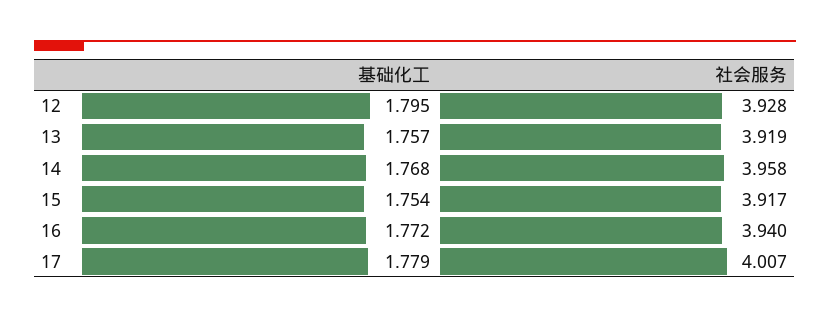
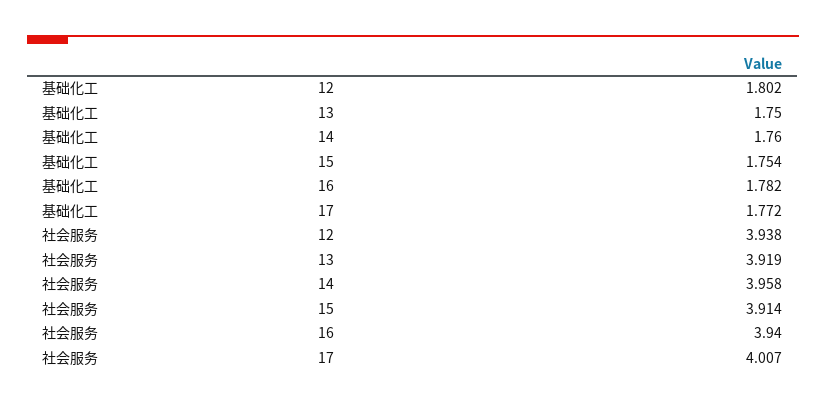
  {
    "基础化工": {
-     "12": 1.795,
+     "12": 1.802,
-     "13": 1.757,
+     "13": 1.75,
-     "14": 1.768,
+     "14": 1.76,
      "15": 1.754,
-     "16": 1.772,
+     "16": 1.782,
-     "17": 1.779
+     "17": 1.772
    },
    "社会服务": {
-     "12": 3.928,
+     "12": 3.938,
      "13": 3.919,
      "14": 3.958,
-     "15": 3.917,
+     "15": 3.914,
      "16": 3.94,
      "17": 4.007
    }
  }

